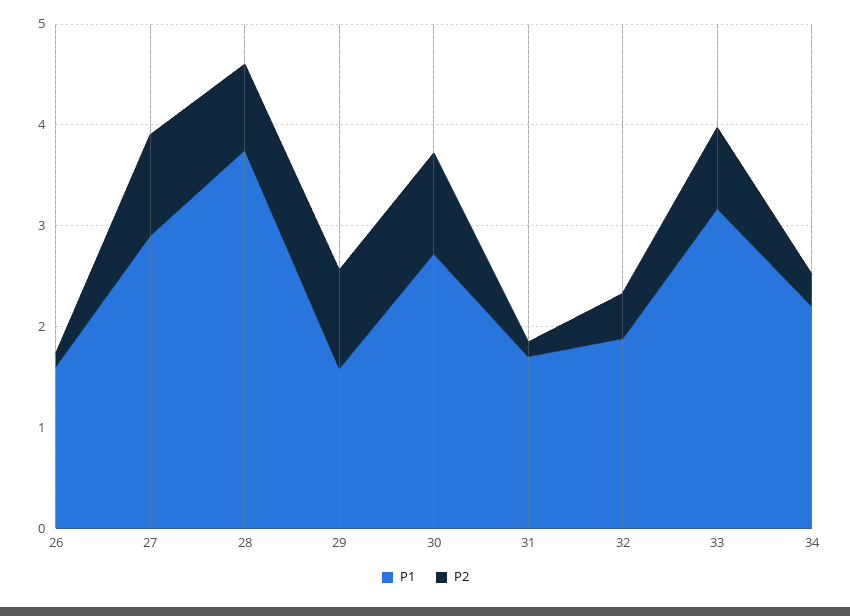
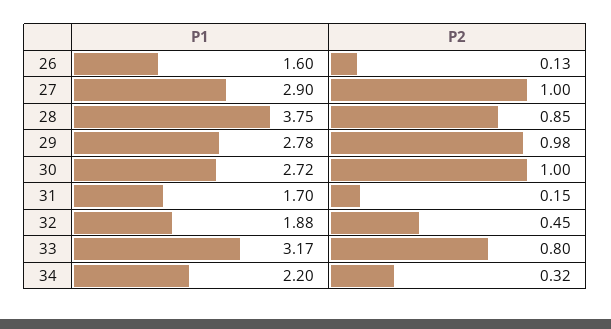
  {
    "P1": {
      "26": 1.6,
      "27": 2.9,
      "28": 3.75,
-     "29": 1.6,
+     "29": 2.78,
      "30": 2.72,
      "31": 1.7,
      "32": 1.88,
      "33": 3.17,
      "34": 2.2
    },
    "P2": {
      "26": 0.13,
      "27": 1,
      "28": 0.85,
      "29": 0.98,
      "30": 1,
      "31": 0.15,
      "32": 0.45,
      "33": 0.8,
      "34": 0.32
    }
  }

